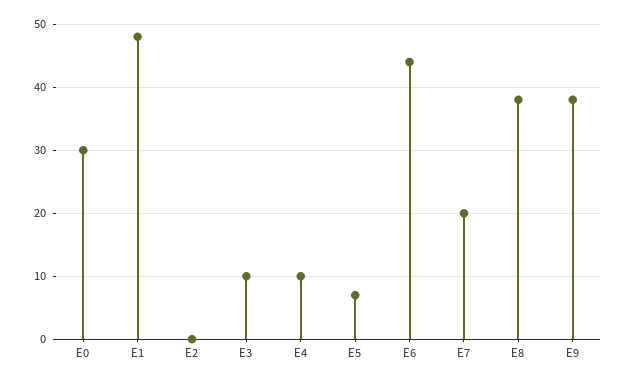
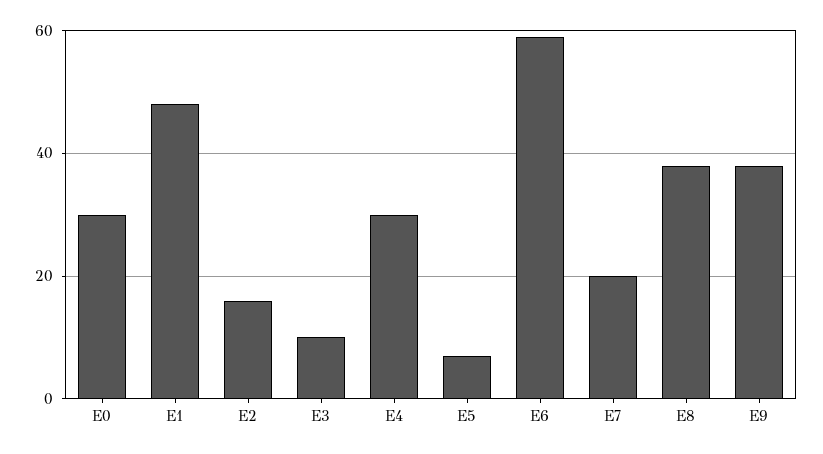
  {
    "E0": 30,
    "E1": 48,
-   "E2": 0,
+   "E2": 15,
    "E3": 10,
-   "E4": 10,
+   "E4": 30,
    "E5": 7,
-   "E6": 44,
+   "E6": 60,
    "E7": 20,
    "E8": 38,
    "E9": 38
  }

